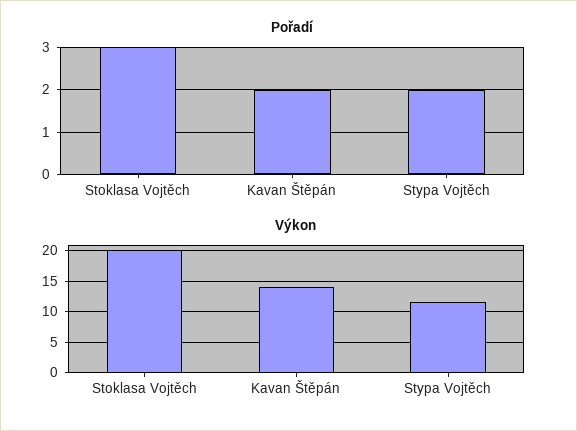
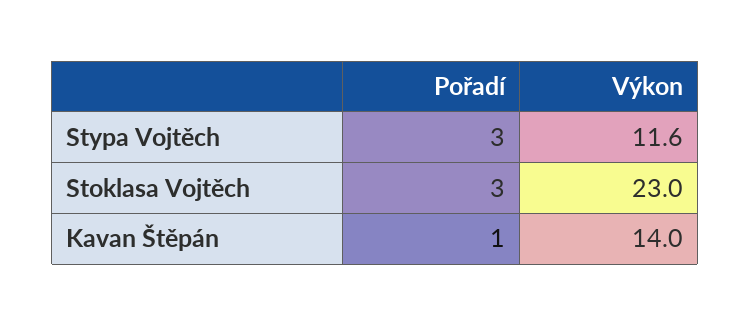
  {
    "Pořadí": {
      "Stoklasa Vojtěch": 3,
-     "Kavan Štěpán": 2,
+     "Kavan Štěpán": 1,
-     "Stypa Vojtěch": 2
+     "Stypa Vojtěch": 3
    },
    "Výkon": {
-     "Stoklasa Vojtěch": 20,
+     "Stoklasa Vojtěch": 23,
      "Kavan Štěpán": 14,
      "Stypa Vojtěch": 11.6
    }
  }

